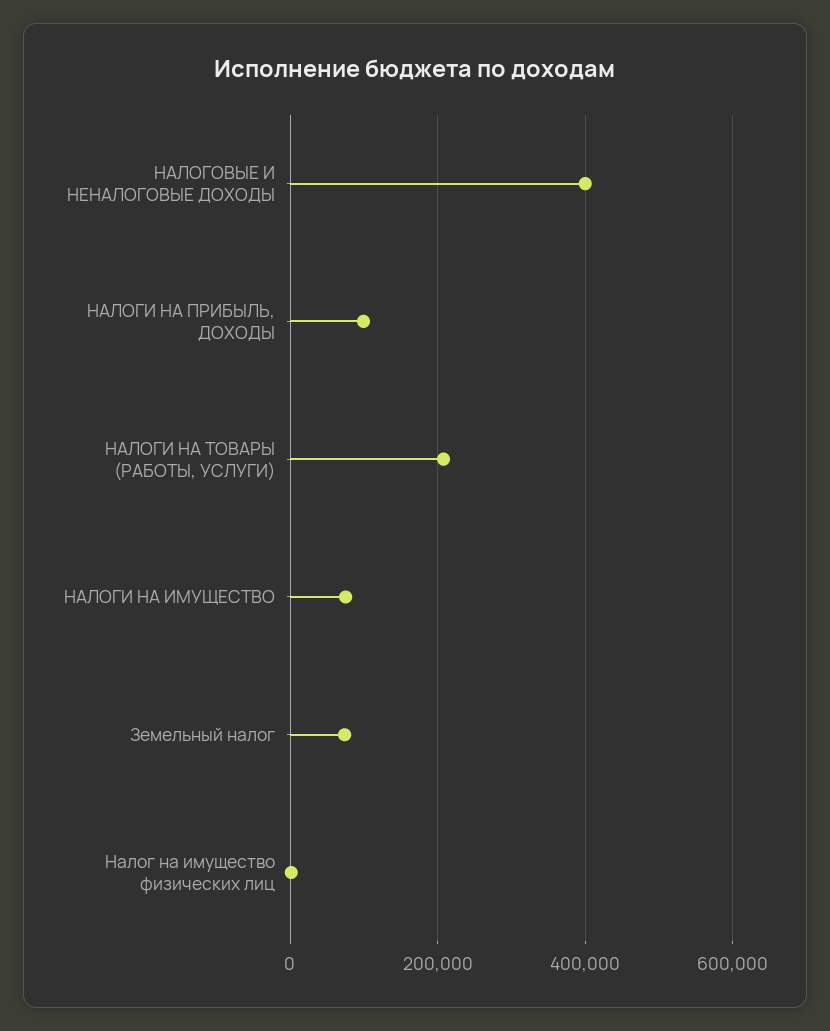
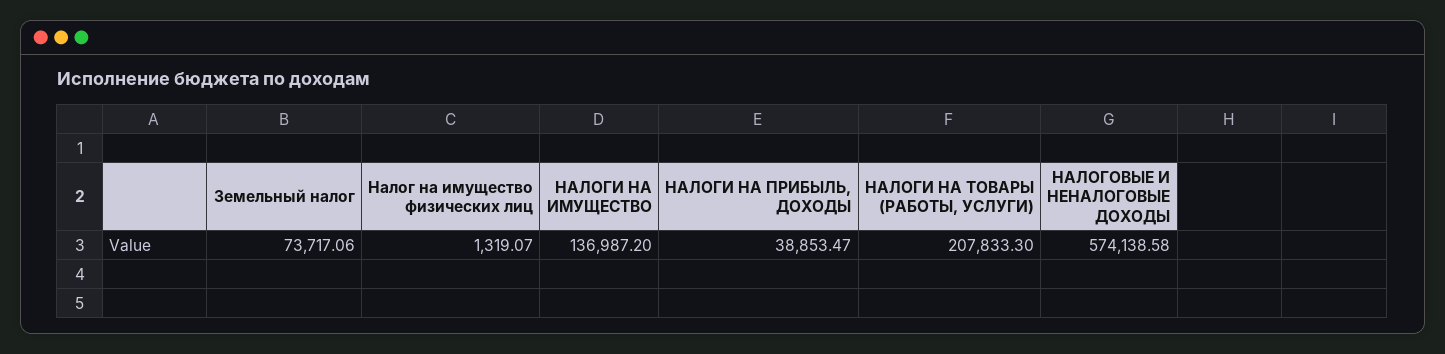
  {
-   "НАЛОГОВЫЕ И НЕНАЛОГОВЫЕ ДОХОДЫ": 400000,
+   "НАЛОГОВЫЕ И НЕНАЛОГОВЫЕ ДОХОДЫ": 574138.58,
-   "НАЛОГИ НА ПРИБЫЛЬ, ДОХОДЫ": 100000,
+   "НАЛОГИ НА ПРИБЫЛЬ, ДОХОДЫ": 38853.47,
    "НАЛОГИ НА ТОВАРЫ (РАБОТЫ, УСЛУГИ)": 207833.3,
-   "НАЛОГИ НА ИМУЩЕСТВО": 80000,
+   "НАЛОГИ НА ИМУЩЕСТВО": 136987.2,
    "Земельный налог": 73717.06,
    "Налог на имущество физических лиц": 1319.07
  }

